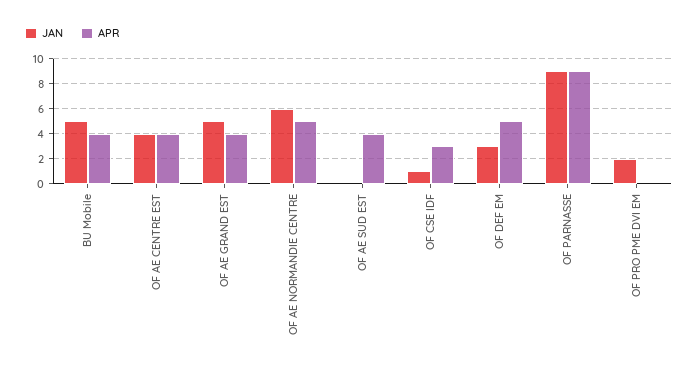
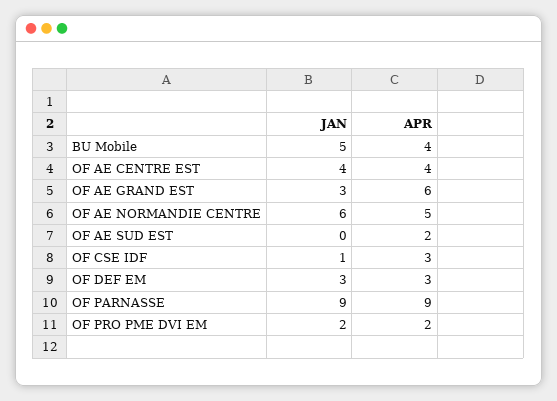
  {
    "JAN": {
      "BU Mobile": 5,
      "OF AE CENTRE EST": 4,
-     "OF AE GRAND EST": 5,
+     "OF AE GRAND EST": 3,
      "OF AE NORMANDIE CENTRE": 6,
      "OF AE SUD EST": 0,
      "OF CSE IDF": 1,
      "OF DEF EM": 3,
      "OF PARNASSE": 9,
      "OF PRO PME DVI EM": 2
    },
    "APR": {
      "BU Mobile": 4,
      "OF AE CENTRE EST": 4,
-     "OF AE GRAND EST": 4,
+     "OF AE GRAND EST": 6,
      "OF AE NORMANDIE CENTRE": 5,
-     "OF AE SUD EST": 4,
+     "OF AE SUD EST": 2,
      "OF CSE IDF": 3,
-     "OF DEF EM": 5,
+     "OF DEF EM": 3,
      "OF PARNASSE": 9,
-     "OF PRO PME DVI EM": 0
+     "OF PRO PME DVI EM": 2
    }
  }

